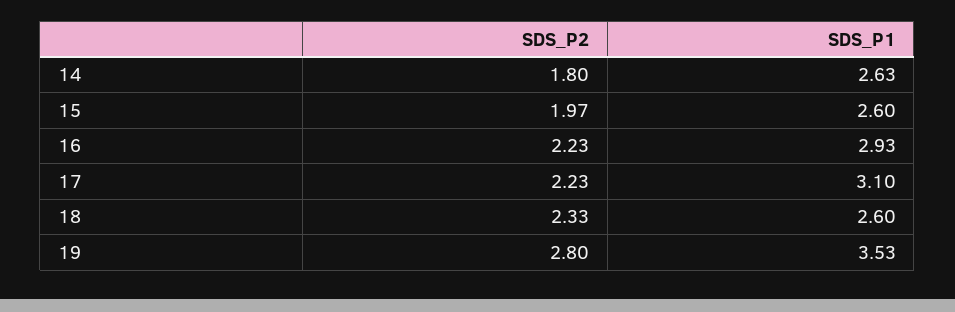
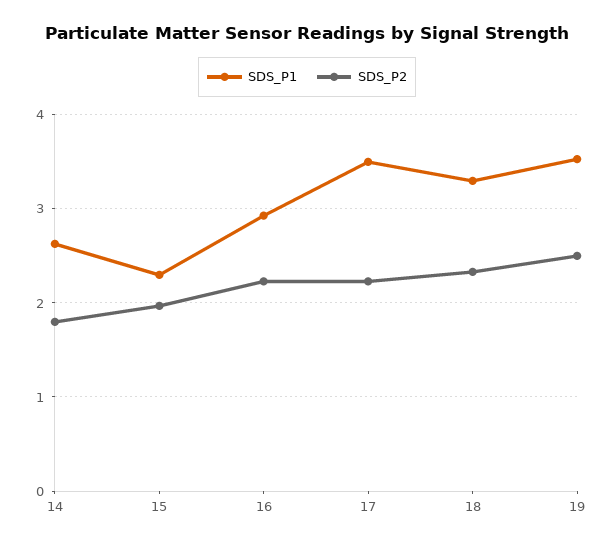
  {
    "SDS_P2": {
      "14": 1.8,
      "15": 1.97,
      "16": 2.23,
      "17": 2.23,
      "18": 2.33,
-     "19": 2.8
+     "19": 2.5
    },
    "SDS_P1": {
      "14": 2.63,
-     "15": 2.6,
+     "15": 2.3,
      "16": 2.93,
-     "17": 3.1,
+     "17": 3.5,
-     "18": 2.6,
+     "18": 3.3,
      "19": 3.53
    }
  }

